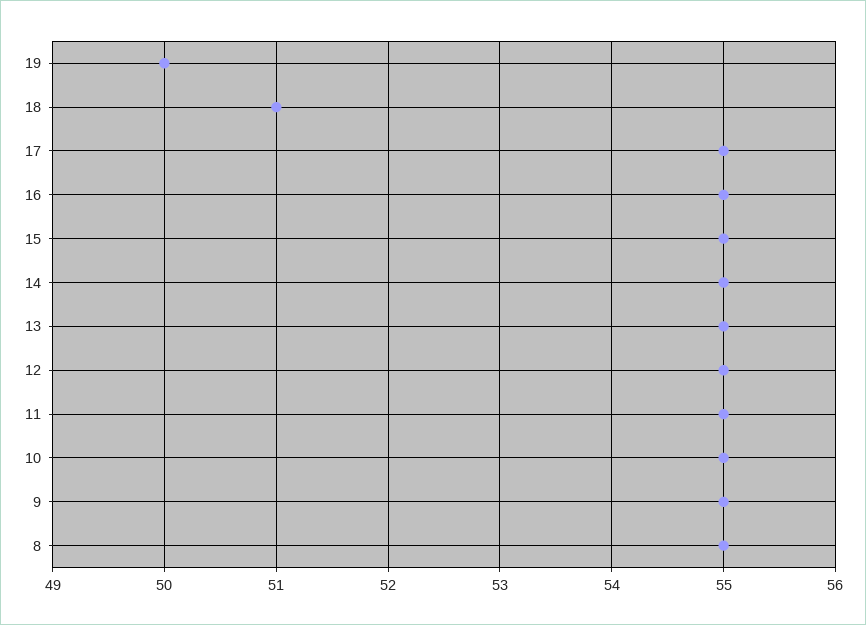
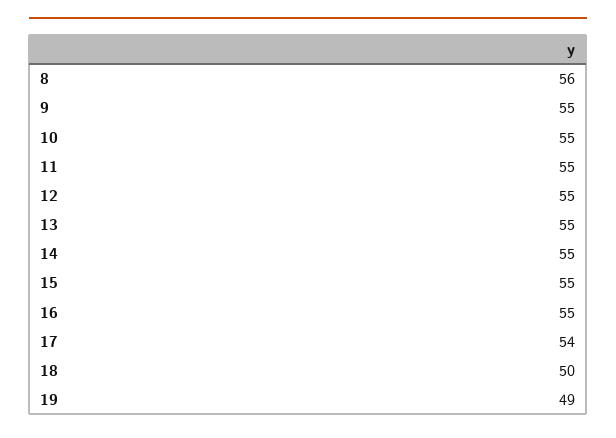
  {
-   "19": 50,
+   "19": 49,
-   "18": 51,
+   "18": 50,
-   "17": 55,
+   "17": 54,
    "16": 55,
    "15": 55,
    "14": 55,
    "13": 55,
    "12": 55,
    "11": 55,
    "10": 55,
    "9": 55,
-   "8": 55
+   "8": 56
  }

